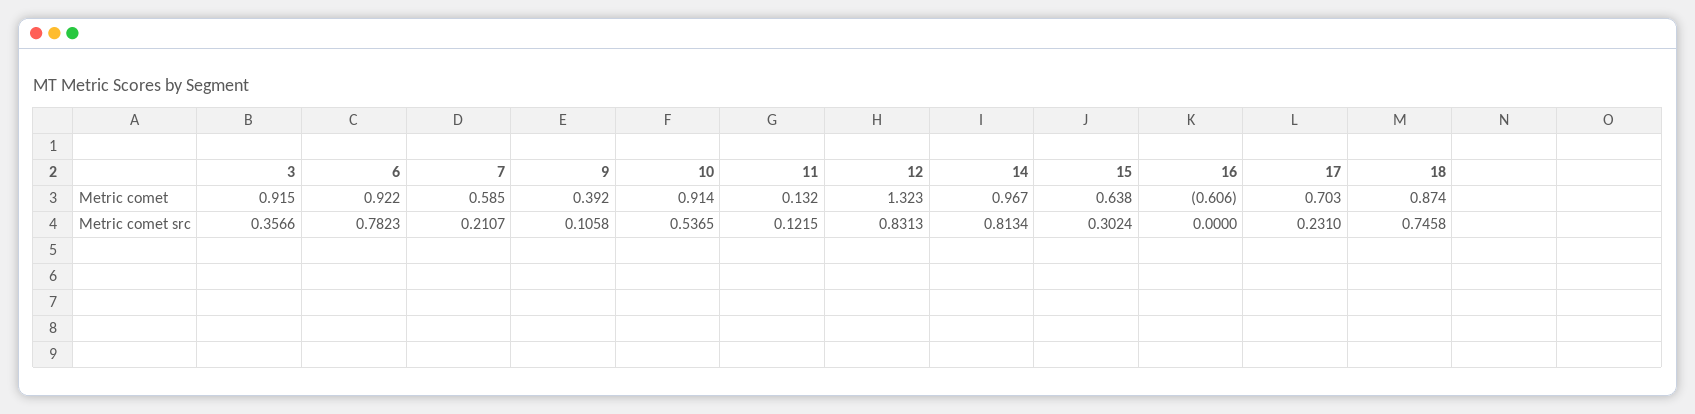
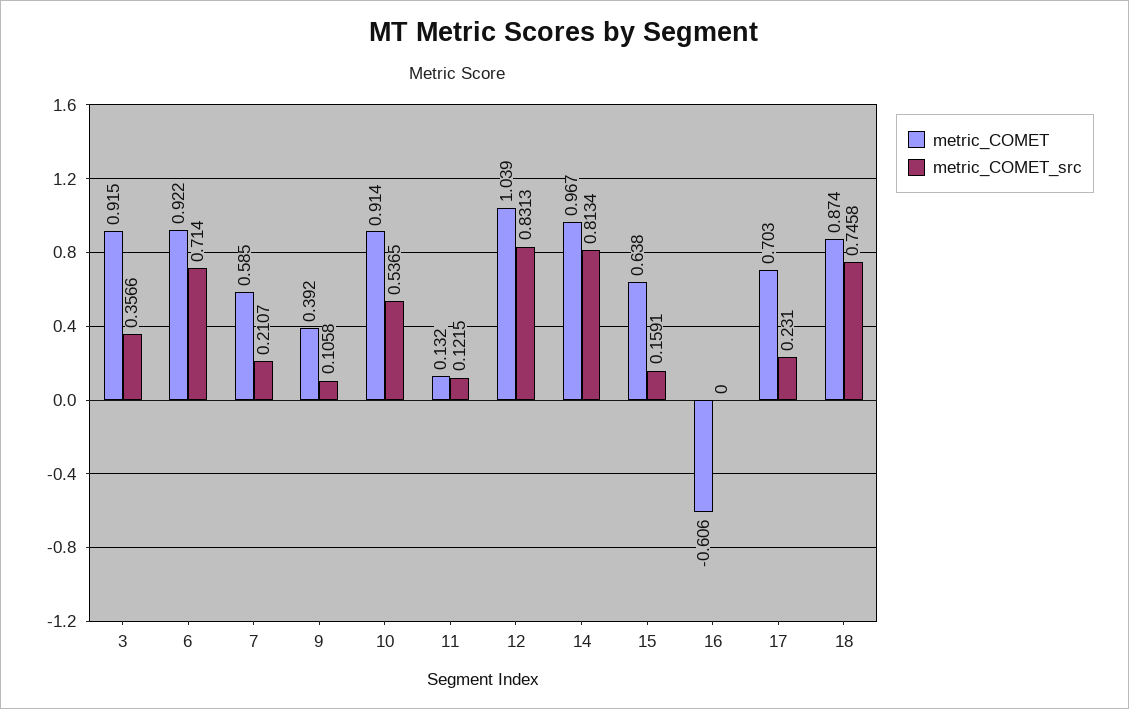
  {
    "Metric comet": {
      "3": 0.915,
      "6": 0.922,
      "7": 0.585,
      "9": 0.392,
      "10": 0.914,
      "11": 0.132,
-     "12": 1.323,
+     "12": 1.039,
      "14": 0.967,
      "15": 0.638,
      "16": -0.606,
      "17": 0.703,
      "18": 0.874
    },
    "Metric comet src": {
      "3": 0.3566,
-     "6": 0.7823,
+     "6": 0.714,
      "7": 0.2107,
      "9": 0.1058,
      "10": 0.5365,
      "11": 0.1215,
      "12": 0.8313,
      "14": 0.8134,
-     "15": 0.3024,
+     "15": 0.1591,
      "16": 0,
      "17": 0.231,
      "18": 0.7458
    }
  }

